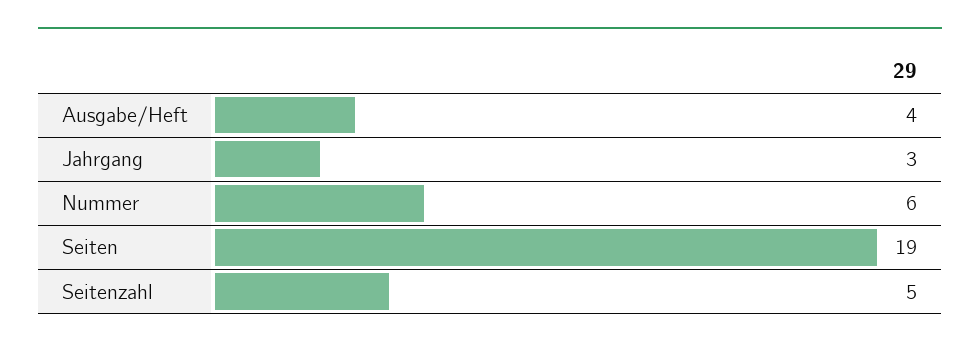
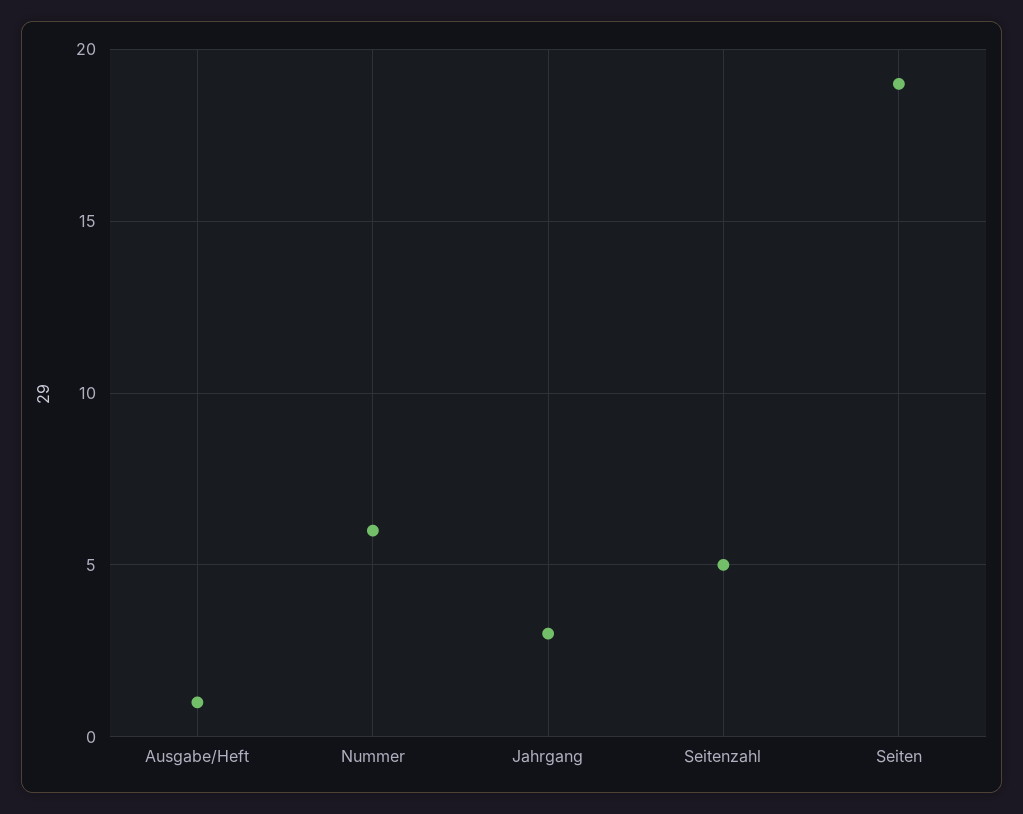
  {
-   "Ausgabe/Heft": 4,
+   "Ausgabe/Heft": 1,
    "Jahrgang": 3,
    "Nummer": 6,
    "Seiten": 19,
    "Seitenzahl": 5
  }

